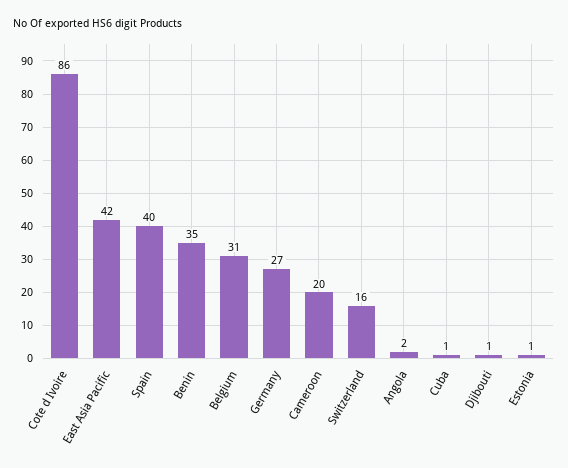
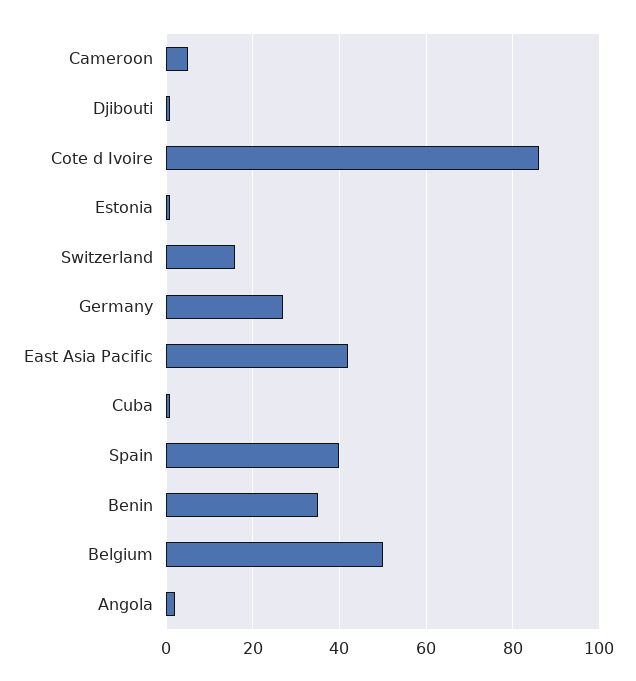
  {
    "Cote d Ivoire": 86,
    "East Asia Pacific": 42,
    "Spain": 40,
    "Benin": 35,
-   "Belgium": 31,
+   "Belgium": 50,
    "Germany": 27,
-   "Cameroon": 20,
+   "Cameroon": 5,
    "Switzerland": 16,
    "Angola": 2,
    "Cuba": 1,
    "Djibouti": 1,
    "Estonia": 1
  }

